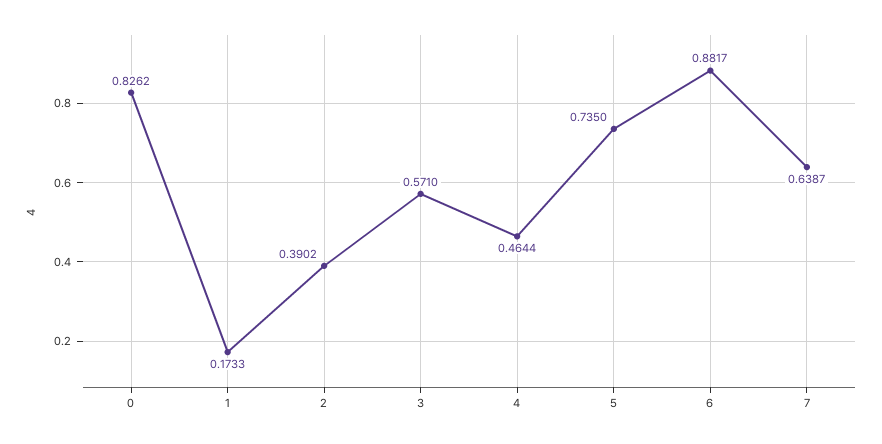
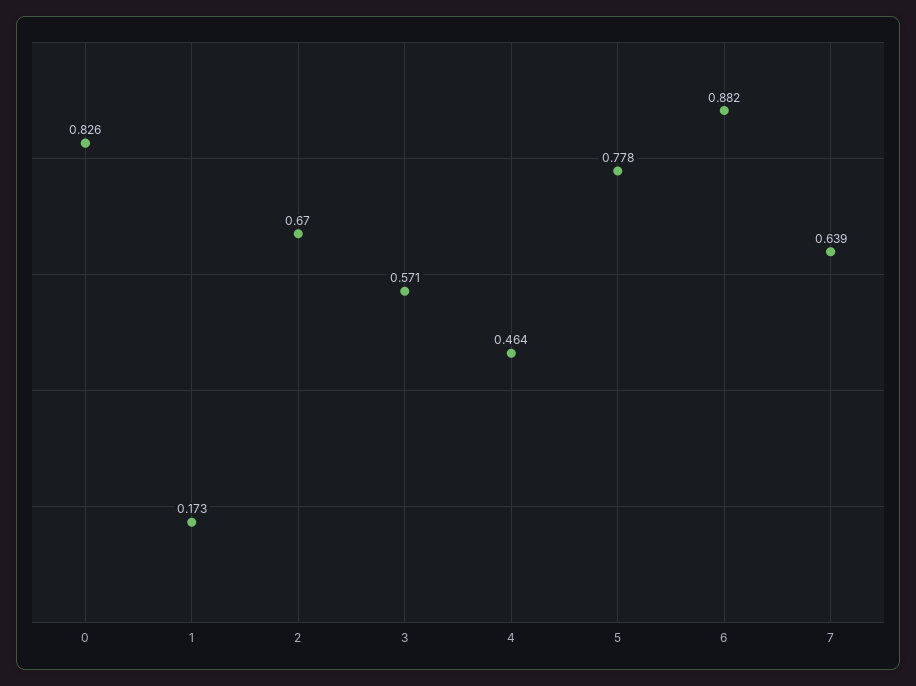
  {
    "0": 0.8262,
    "1": 0.1733,
-   "2": 0.3902,
+   "2": 0.67,
    "3": 0.571,
    "4": 0.4644,
-   "5": 0.735,
+   "5": 0.778,
    "6": 0.8817,
    "7": 0.6387
  }

